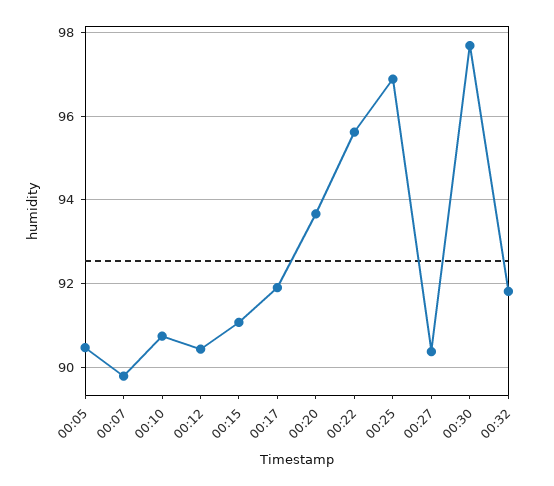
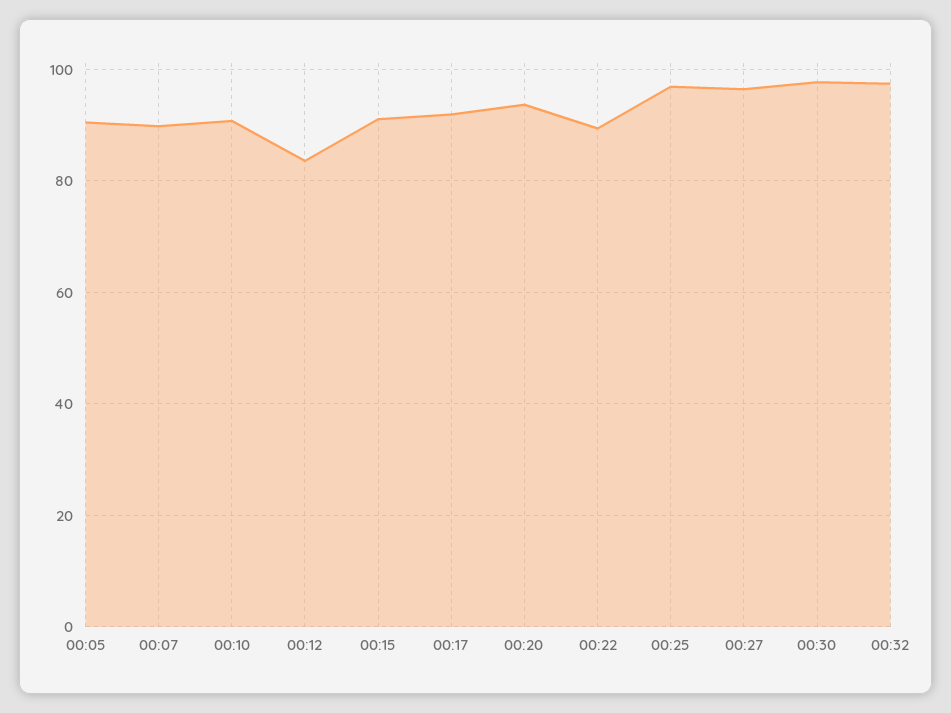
  {
    "00:05": 90.4,
    "00:07": 89.8,
    "00:10": 90.8,
-   "00:12": 90.4,
+   "00:12": 84,
    "00:15": 91,
    "00:17": 92,
    "00:20": 93.6,
-   "00:22": 95.6,
+   "00:22": 90,
    "00:25": 96.8,
-   "00:27": 90.4,
+   "00:27": 96,
    "00:30": 97.6,
-   "00:32": 91.8
+   "00:32": 98
  }

